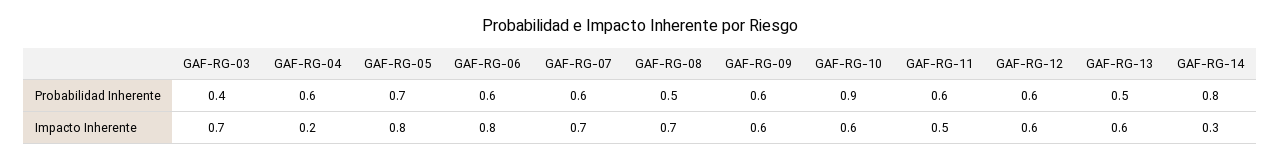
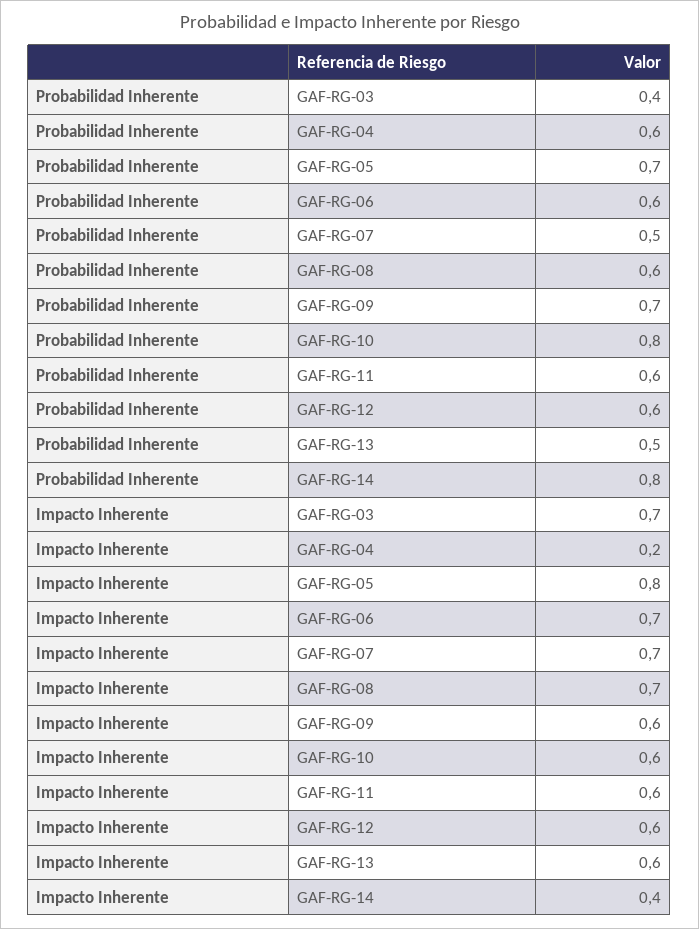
  {
    "GAF-RG-03": {
      "Probabilidad Inherente": 0.4,
      "Impacto Inherente": 0.7
    },
    "GAF-RG-04": {
      "Probabilidad Inherente": 0.6,
      "Impacto Inherente": 0.2
    },
    "GAF-RG-05": {
      "Probabilidad Inherente": 0.7,
      "Impacto Inherente": 0.8
    },
    "GAF-RG-06": {
      "Probabilidad Inherente": 0.6,
-     "Impacto Inherente": 0.8
+     "Impacto Inherente": 0.7
    },
    "GAF-RG-07": {
-     "Probabilidad Inherente": 0.6,
+     "Probabilidad Inherente": 0.5,
      "Impacto Inherente": 0.7
    },
    "GAF-RG-08": {
-     "Probabilidad Inherente": 0.5,
+     "Probabilidad Inherente": 0.6,
      "Impacto Inherente": 0.7
    },
    "GAF-RG-09": {
-     "Probabilidad Inherente": 0.6,
+     "Probabilidad Inherente": 0.7,
      "Impacto Inherente": 0.6
    },
    "GAF-RG-10": {
-     "Probabilidad Inherente": 0.9,
+     "Probabilidad Inherente": 0.8,
      "Impacto Inherente": 0.6
    },
    "GAF-RG-11": {
      "Probabilidad Inherente": 0.6,
-     "Impacto Inherente": 0.5
+     "Impacto Inherente": 0.6
    },
    "GAF-RG-12": {
      "Probabilidad Inherente": 0.6,
      "Impacto Inherente": 0.6
    },
    "GAF-RG-13": {
      "Probabilidad Inherente": 0.5,
      "Impacto Inherente": 0.6
    },
    "GAF-RG-14": {
      "Probabilidad Inherente": 0.8,
-     "Impacto Inherente": 0.3
+     "Impacto Inherente": 0.4
    }
  }

